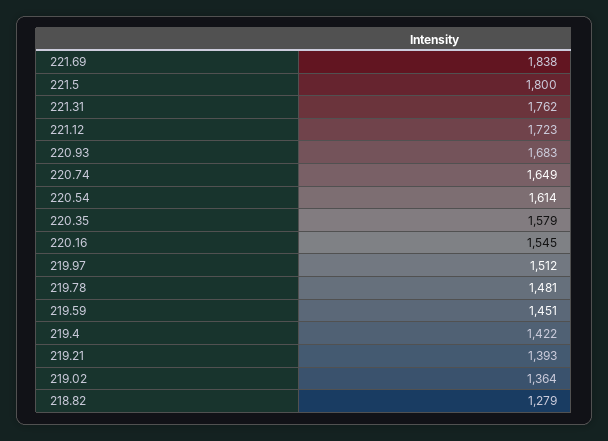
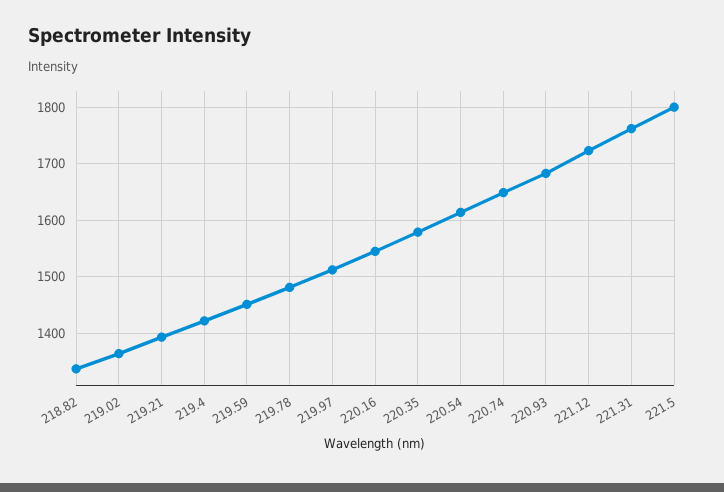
  {
-   "221.69": 1838,
    "221.5": 1800,
    "221.31": 1762,
    "221.12": 1723,
    "220.93": 1683,
    "220.74": 1649,
    "220.54": 1614,
    "220.35": 1579,
    "220.16": 1545,
    "219.97": 1512,
    "219.78": 1481,
    "219.59": 1451,
    "219.4": 1422,
    "219.21": 1393,
    "219.02": 1364,
-   "218.82": 1279
+   "218.82": 1340
  }

